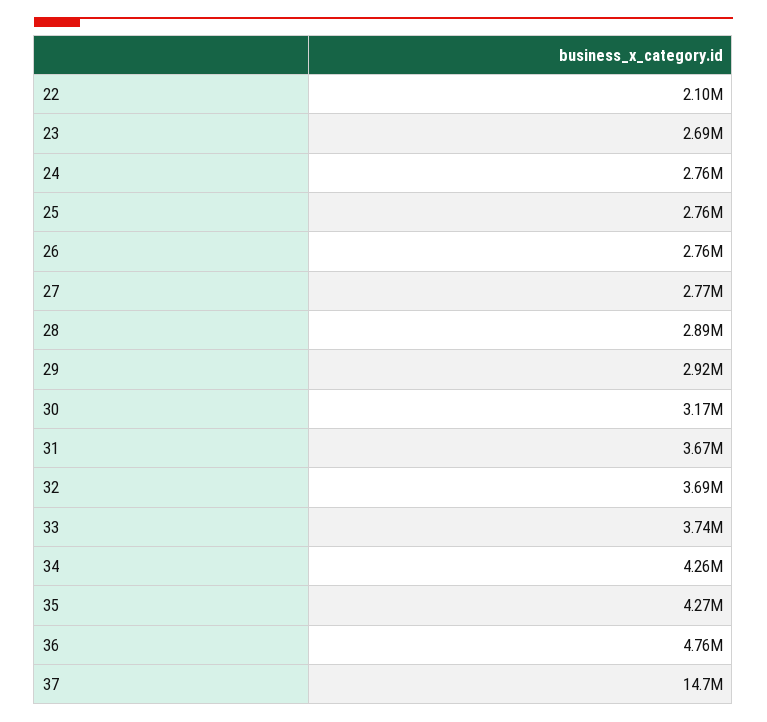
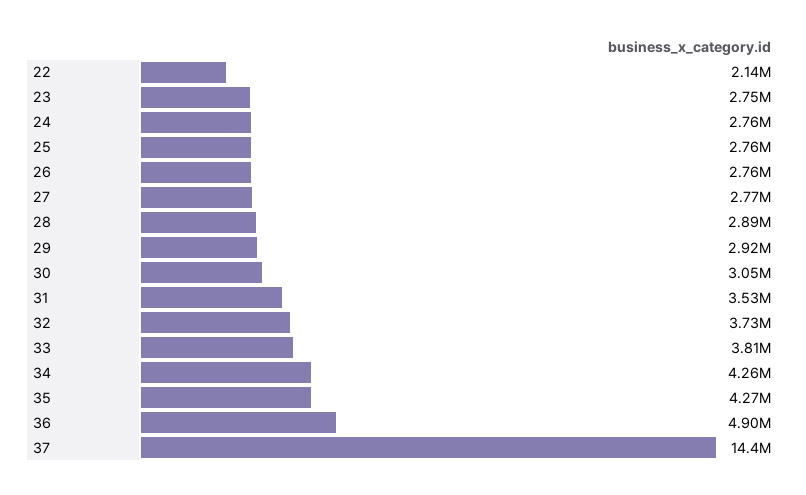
  {
-   "22": 2100000,
+   "22": 2140000,
-   "23": 2690000,
+   "23": 2750000,
    "24": 2760000,
    "25": 2760000,
    "26": 2760000,
    "27": 2770000,
    "28": 2890000,
    "29": 2920000,
-   "30": 3170000,
+   "30": 3050000,
-   "31": 3670000,
+   "31": 3530000,
-   "32": 3690000,
+   "32": 3730000,
-   "33": 3740000,
+   "33": 3810000,
    "34": 4260000,
    "35": 4270000,
-   "36": 4760000,
+   "36": 4900000,
-   "37": 14700000
+   "37": 14400000
  }

